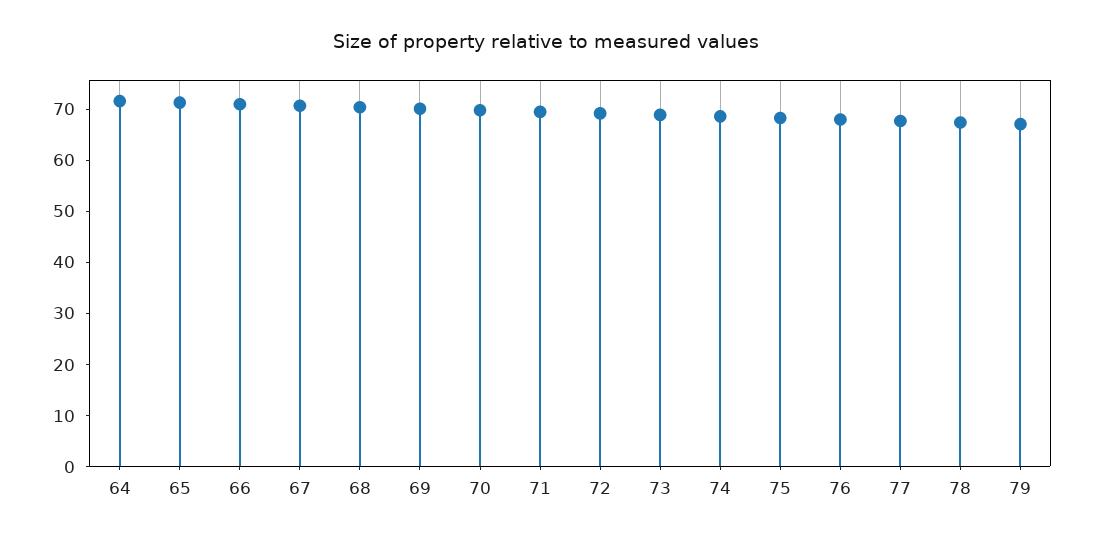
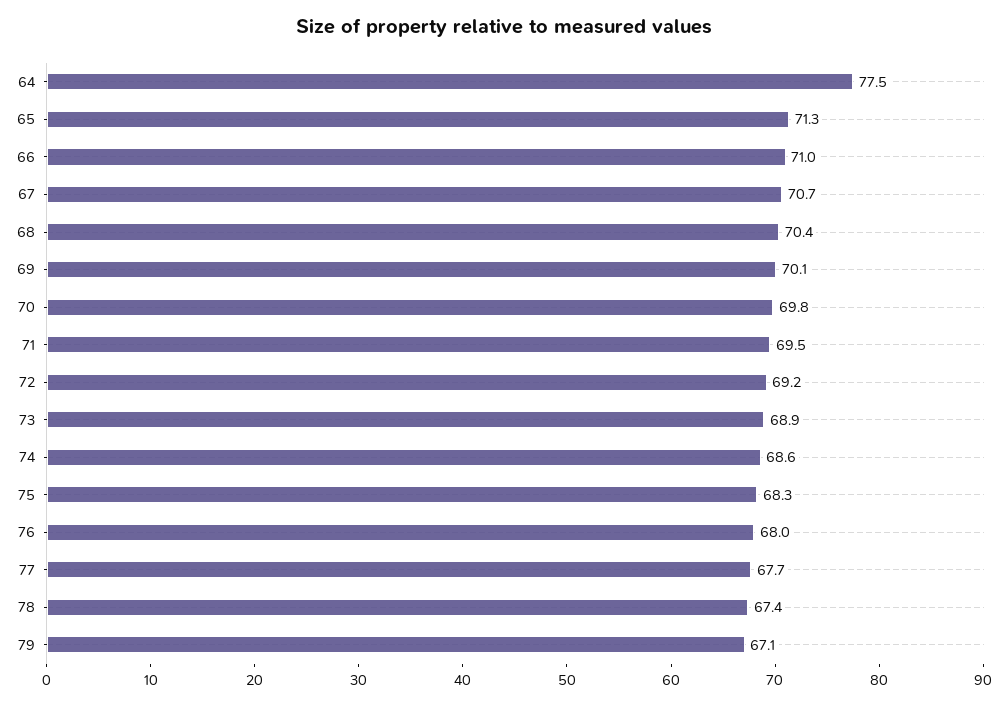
  {
-   "64": 72,
+   "64": 77.5,
    "65": 71.3,
    "66": 71,
    "67": 70.7,
    "68": 70.4,
    "69": 70.1,
    "70": 69.8,
    "71": 69.5,
    "72": 69.2,
    "73": 68.9,
    "74": 68.6,
    "75": 68.3,
    "76": 68,
    "77": 67.7,
    "78": 67.4,
    "79": 67.1
  }

